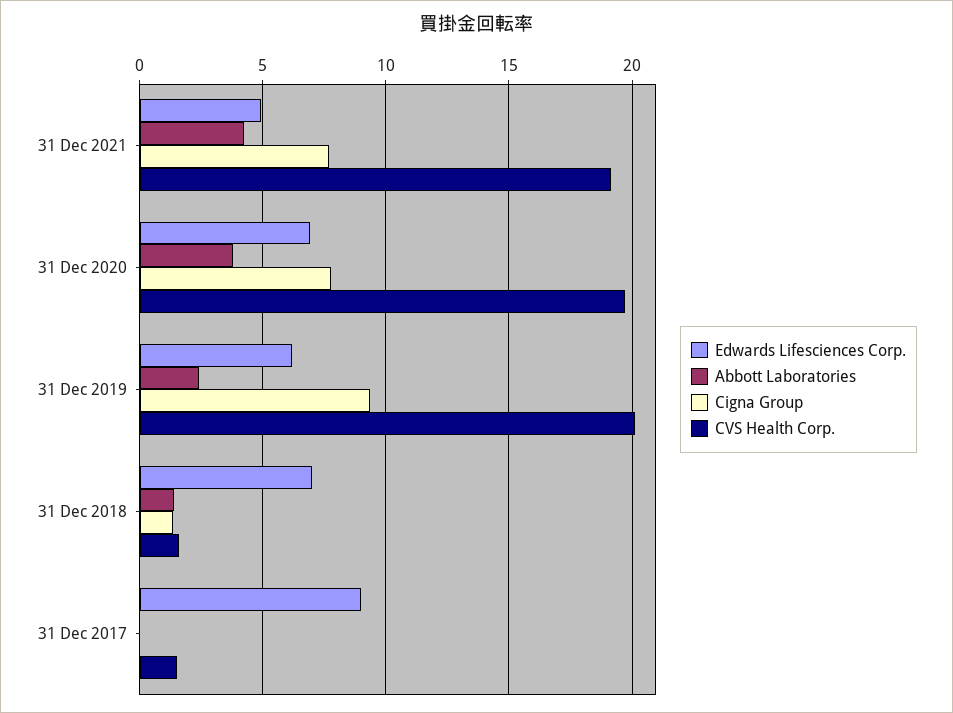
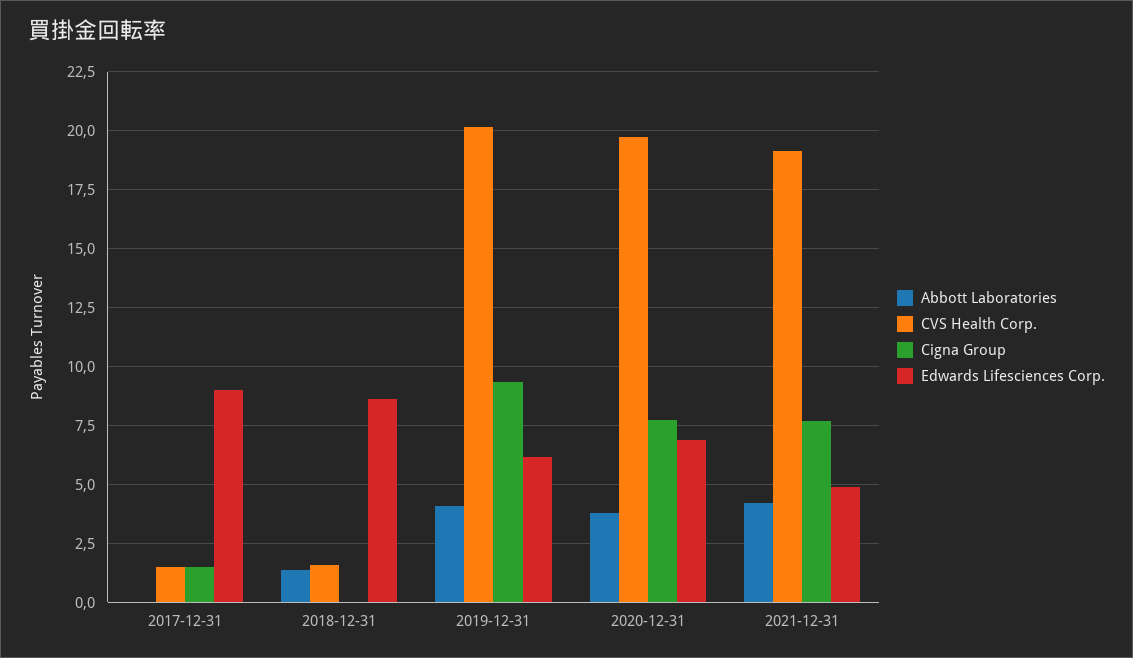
  {
    "Edwards Lifesciences Corp.": {
      "31 Dec 2021": 5,
      "31 Dec 2020": 7,
      "31 Dec 2019": 6,
-     "31 Dec 2018": 7,
+     "31 Dec 2018": 8.5,
      "31 Dec 2017": 9
    },
    "Abbott Laboratories": {
      "31 Dec 2021": 4,
      "31 Dec 2020": 4,
-     "31 Dec 2019": 2.5,
+     "31 Dec 2019": 4,
      "31 Dec 2018": 1.5,
      "31 Dec 2017": 0
    },
    "Cigna Group": {
      "31 Dec 2021": 7.5,
      "31 Dec 2020": 8,
      "31 Dec 2019": 9.5,
-     "31 Dec 2018": 1.5,
+     "31 Dec 2018": 0,
-     "31 Dec 2017": 0
+     "31 Dec 2017": 1.5
    },
    "CVS Health Corp.": {
      "31 Dec 2021": 19,
      "31 Dec 2020": 19.5,
      "31 Dec 2019": 20,
      "31 Dec 2018": 1.5,
      "31 Dec 2017": 1.5
    }
  }

